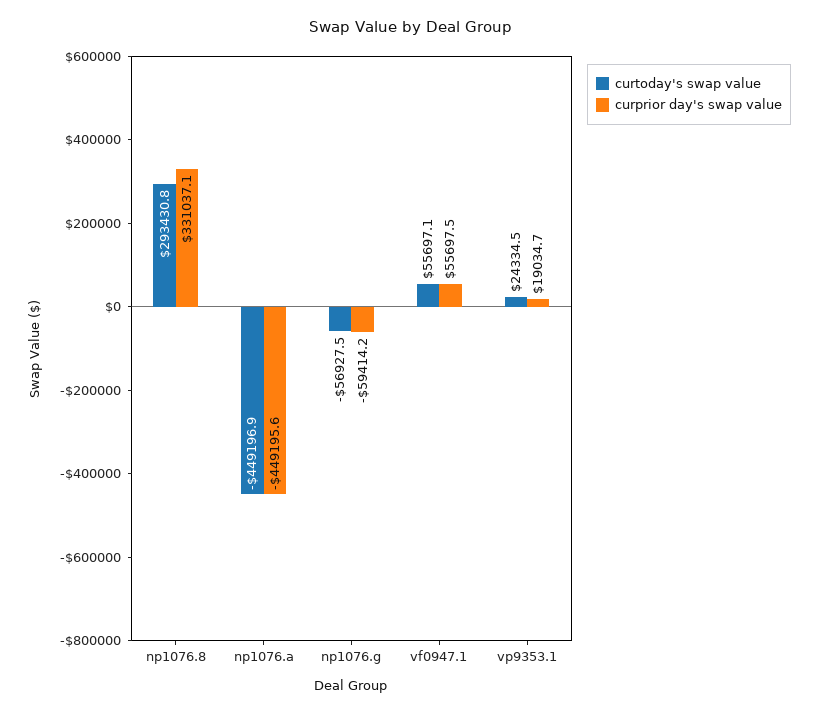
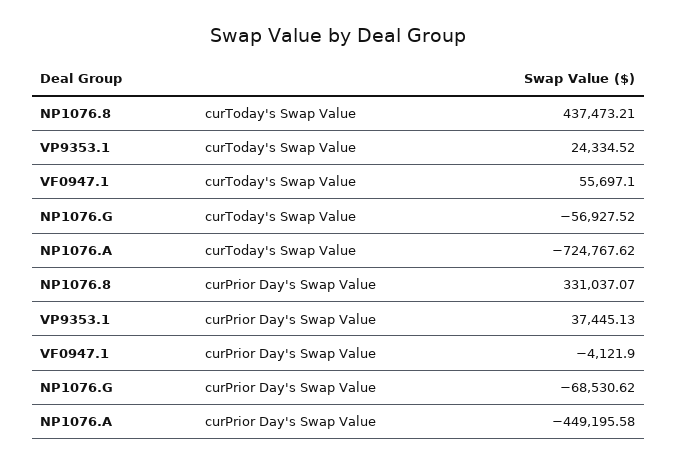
  {
    "curtoday's swap value": {
-     "np1076.8": 293430.8,
+     "np1076.8": 437473.21,
-     "np1076.a": -449196.9,
+     "np1076.a": -724767.62,
      "np1076.g": -56927.52,
      "vf0947.1": 55697.1,
      "vp9353.1": 24334.52
    },
    "curprior day's swap value": {
      "np1076.8": 331037.07,
      "np1076.a": -449195.58,
-     "np1076.g": -59414.2,
+     "np1076.g": -68530.62,
-     "vf0947.1": 55697.5,
+     "vf0947.1": -4121.9,
-     "vp9353.1": 19034.7
+     "vp9353.1": 37445.13
    }
  }

